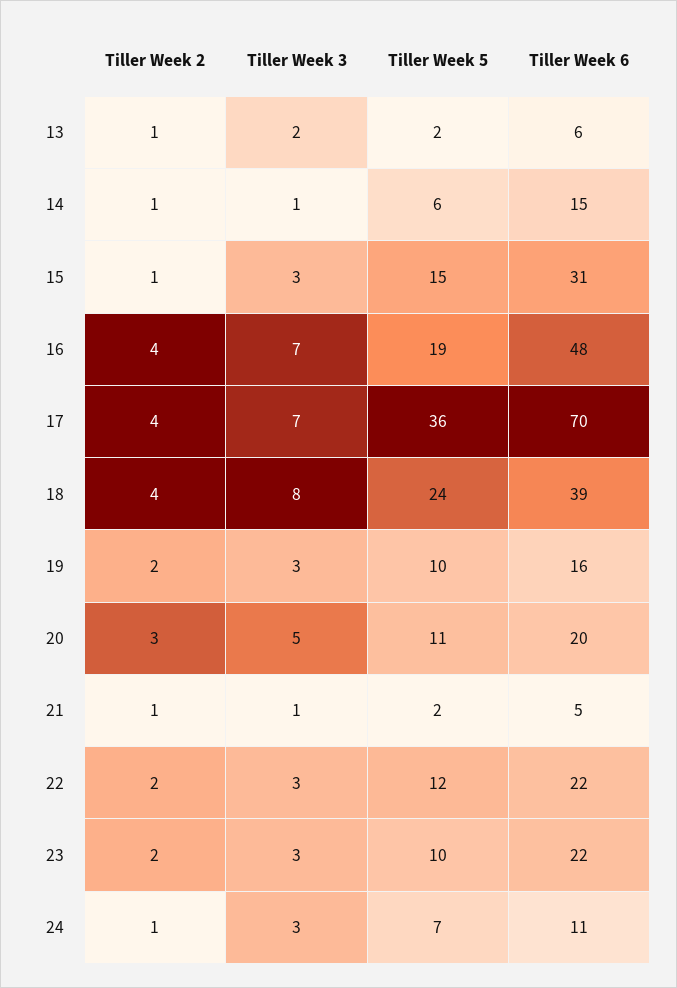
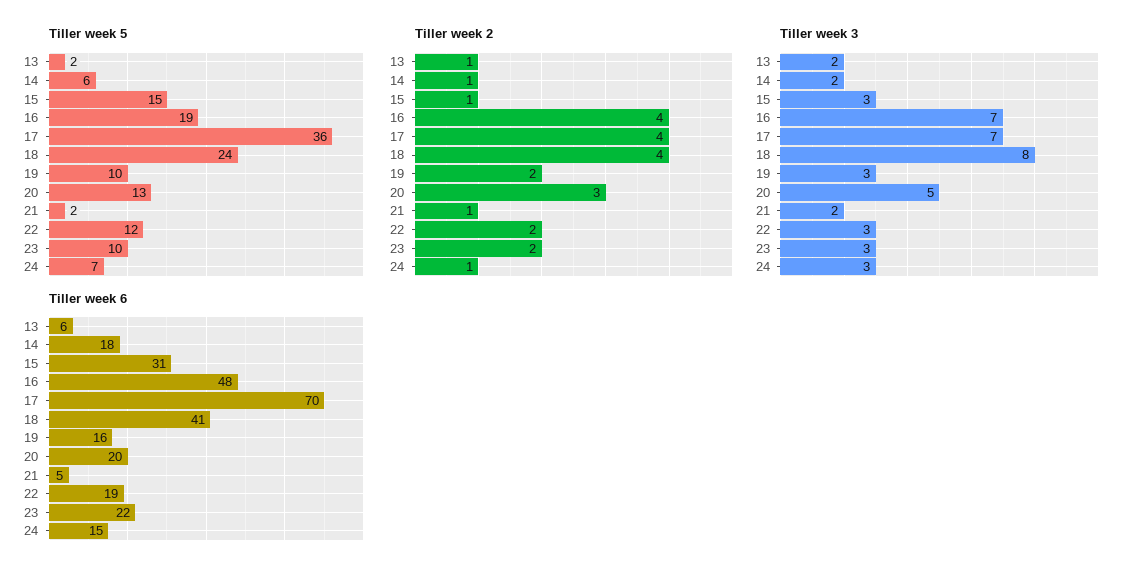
  {
    "Tiller Week 2": {
      "13": 1,
      "14": 1,
      "15": 1,
      "16": 4,
      "17": 4,
      "18": 4,
      "19": 2,
      "20": 3,
      "21": 1,
      "22": 2,
      "23": 2,
      "24": 1
    },
    "Tiller Week 3": {
      "13": 2,
-     "14": 1,
+     "14": 2,
      "15": 3,
      "16": 7,
      "17": 7,
      "18": 8,
      "19": 3,
      "20": 5,
-     "21": 1,
+     "21": 2,
      "22": 3,
      "23": 3,
      "24": 3
    },
    "Tiller Week 5": {
      "13": 2,
      "14": 6,
      "15": 15,
      "16": 19,
      "17": 36,
      "18": 24,
      "19": 10,
-     "20": 11,
+     "20": 13,
      "21": 2,
      "22": 12,
      "23": 10,
      "24": 7
    },
    "Tiller Week 6": {
      "13": 6,
-     "14": 15,
+     "14": 18,
      "15": 31,
      "16": 48,
      "17": 70,
-     "18": 39,
+     "18": 41,
      "19": 16,
      "20": 20,
      "21": 5,
-     "22": 22,
+     "22": 19,
      "23": 22,
-     "24": 11
+     "24": 15
    }
  }

